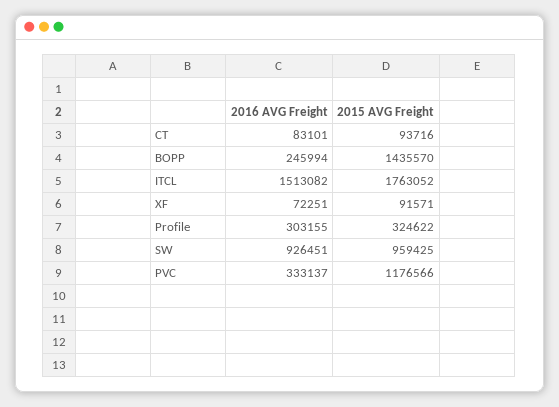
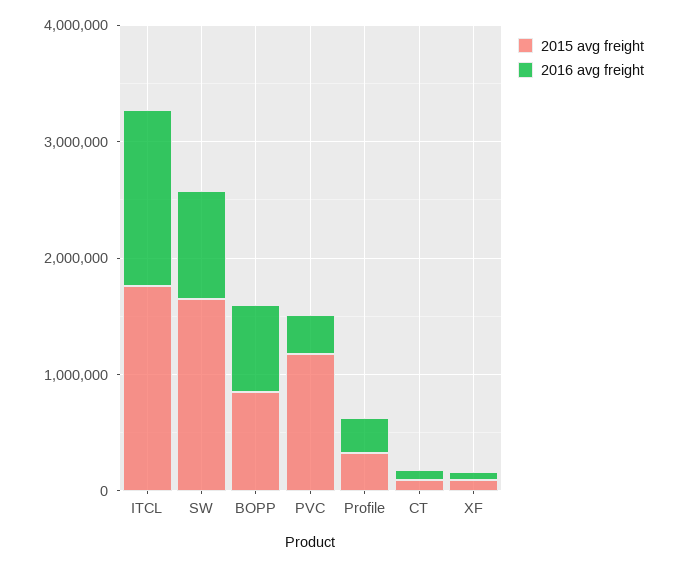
  {
    "2016 AVG Freight": {
      "CT": 83101,
-     "BOPP": 245994,
+     "BOPP": 800000,
      "ITCL": 1513082,
      "XF": 72251,
      "Profile": 303155,
      "SW": 926451,
      "PVC": 333137
    },
    "2015 AVG Freight": {
      "CT": 93716,
-     "BOPP": 1435570,
+     "BOPP": 800000,
      "ITCL": 1763052,
      "XF": 91571,
      "Profile": 324622,
-     "SW": 959425,
+     "SW": 1600000,
      "PVC": 1176566
    }
  }

